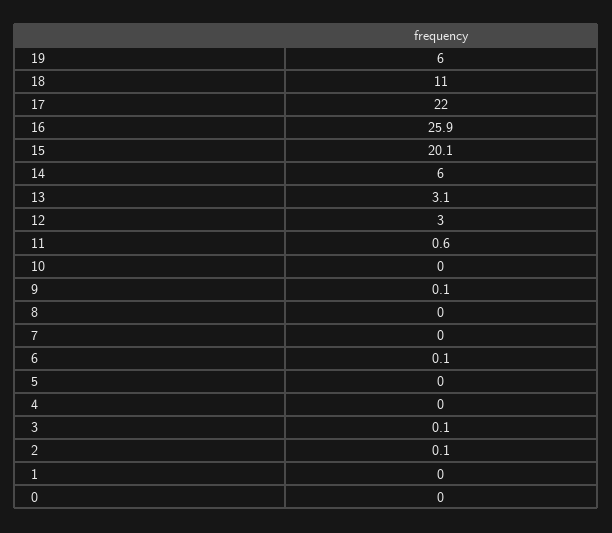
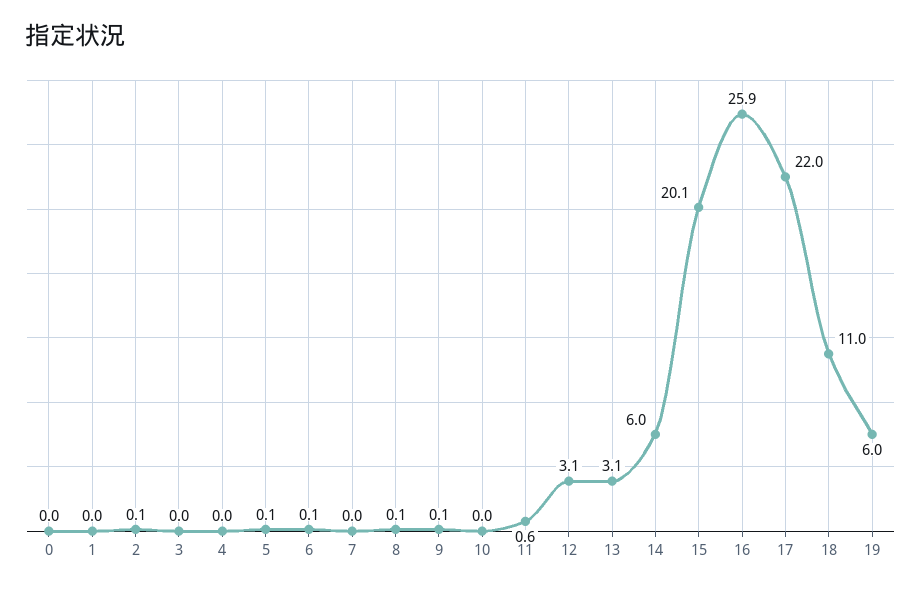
  {
    "19": 6,
    "18": 11,
    "17": 22,
    "16": 25.9,
    "15": 20.1,
    "14": 6,
    "13": 3.1,
-   "12": 3,
+   "12": 3.1,
    "11": 0.6,
    "10": 0,
    "9": 0.1,
-   "8": 0,
+   "8": 0.1,
    "7": 0,
    "6": 0.1,
-   "5": 0,
+   "5": 0.1,
    "4": 0,
-   "3": 0.1,
+   "3": 0,
    "2": 0.1,
    "1": 0,
    "0": 0
  }

